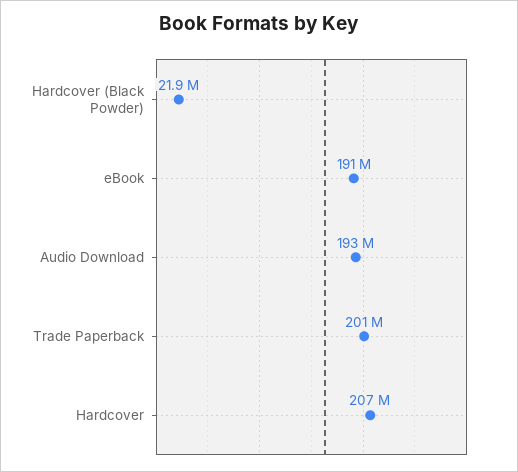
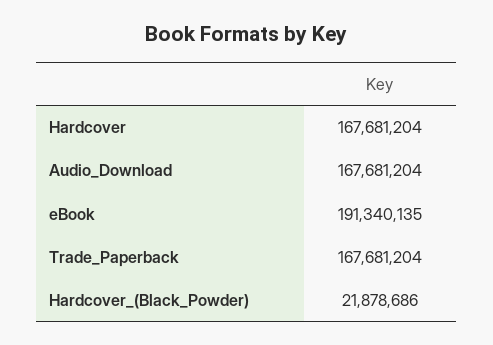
  {
    "Hardcover (Black Powder)": 21878686,
    "eBook": 191340135,
-   "Audio Download": 193000000,
+   "Audio Download": 167681204,
-   "Trade Paperback": 201000000,
+   "Trade Paperback": 167681204,
-   "Hardcover": 207000000
+   "Hardcover": 167681204
  }

